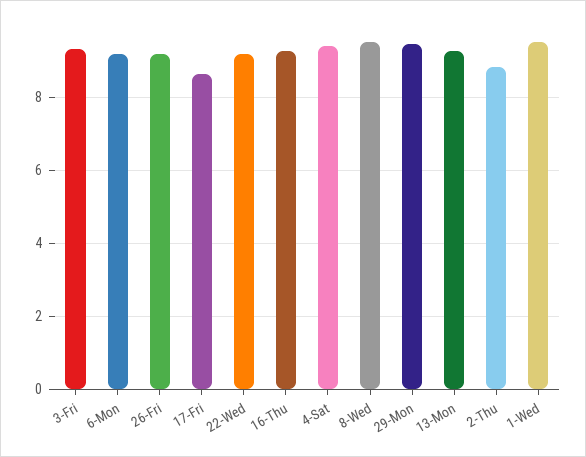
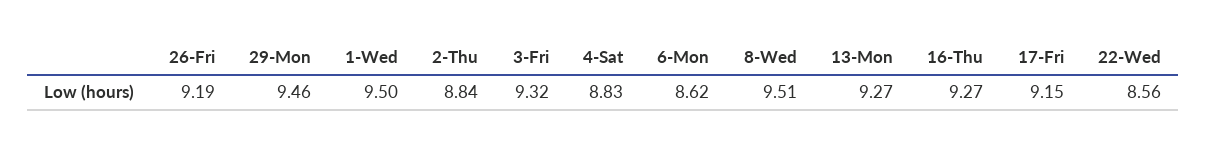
  {
    "3-Fri": 9.32,
-   "6-Mon": 9.2,
+   "6-Mon": 8.62,
    "26-Fri": 9.19,
-   "17-Fri": 8.6,
+   "17-Fri": 9.15,
-   "22-Wed": 9.2,
+   "22-Wed": 8.56,
    "16-Thu": 9.27,
-   "4-Sat": 9.4,
+   "4-Sat": 8.83,
    "8-Wed": 9.51,
    "29-Mon": 9.46,
    "13-Mon": 9.27,
    "2-Thu": 8.84,
    "1-Wed": 9.5
  }

